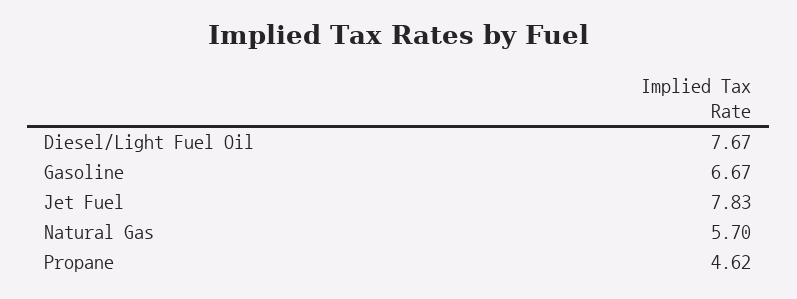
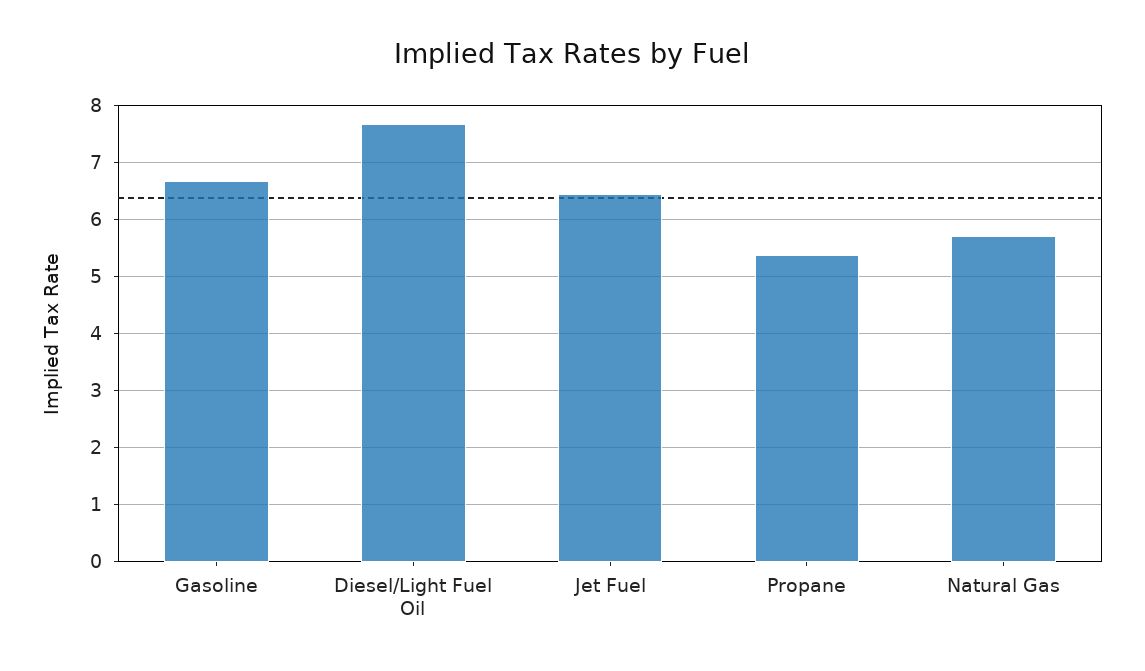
  {
    "Diesel/Light Fuel Oil": 7.67,
    "Gasoline": 6.67,
-   "Jet Fuel": 7.83,
+   "Jet Fuel": 6.4,
    "Natural Gas": 5.7,
-   "Propane": 4.62
+   "Propane": 5.4
  }

